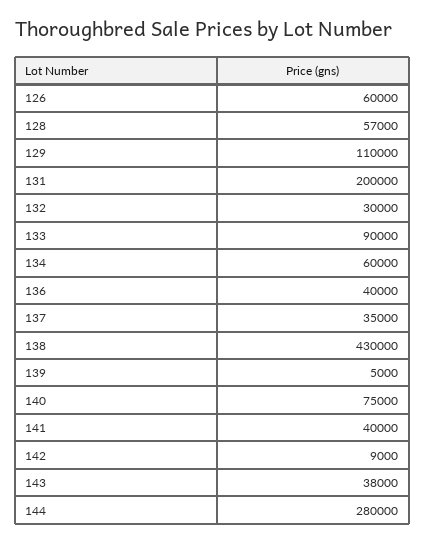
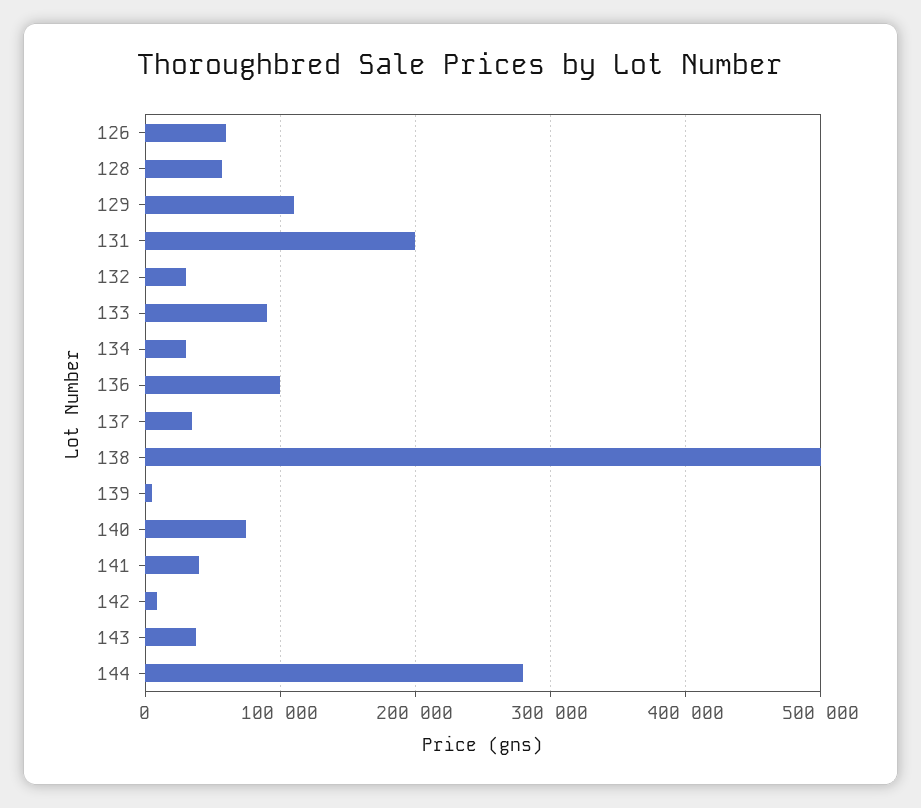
  {
    "126": 60000,
    "128": 57000,
    "129": 110000,
    "131": 200000,
    "132": 30000,
    "133": 90000,
-   "134": 60000,
+   "134": 30000,
-   "136": 40000,
+   "136": 100000,
    "137": 35000,
-   "138": 430000,
+   "138": 500000,
    "139": 5000,
    "140": 75000,
    "141": 40000,
    "142": 9000,
    "143": 38000,
    "144": 280000
  }

